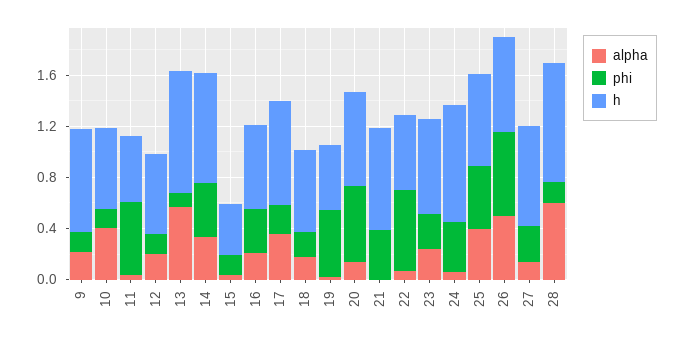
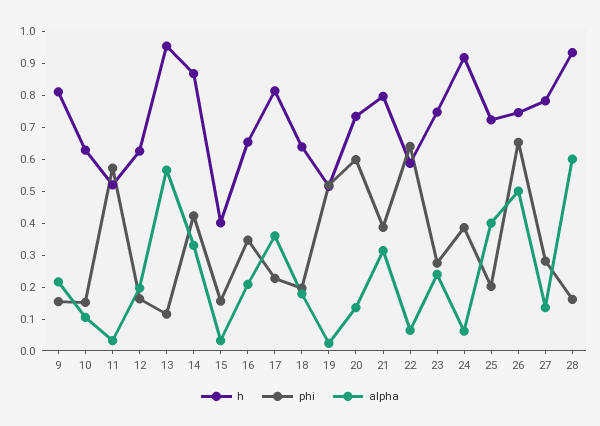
  {
    "alpha": {
      "9": 0.2,
-     "10": 0.4,
+     "10": 0.1,
      "11": 0.05,
      "12": 0.2,
      "13": 0.55,
      "14": 0.35,
      "15": 0.05,
      "16": 0.2,
      "17": 0.35,
      "18": 0.2,
      "19": 0,
      "20": 0.15,
-     "21": 0,
+     "21": 0.3,
      "22": 0.05,
      "23": 0.25,
      "24": 0.05,
      "25": 0.4,
      "26": 0.5,
      "27": 0.15,
      "28": 0.6
    },
    "phi": {
      "9": 0.15,
      "10": 0.15,
      "11": 0.55,
      "12": 0.15,
      "13": 0.1,
      "14": 0.4,
      "15": 0.15,
      "16": 0.35,
      "17": 0.25,
      "18": 0.2,
      "19": 0.5,
      "20": 0.6,
      "21": 0.4,
      "22": 0.65,
      "23": 0.25,
      "24": 0.4,
-     "25": 0.5,
+     "25": 0.2,
      "26": 0.65,
      "27": 0.3,
      "28": 0.15
    },
    "h": {
      "9": 0.8,
      "10": 0.65,
      "11": 0.5,
      "12": 0.65,
      "13": 0.95,
      "14": 0.85,
      "15": 0.4,
      "16": 0.65,
      "17": 0.8,
      "18": 0.65,
      "19": 0.5,
      "20": 0.75,
      "21": 0.8,
      "22": 0.6,
      "23": 0.75,
      "24": 0.9,
      "25": 0.7,
      "26": 0.75,
      "27": 0.8,
      "28": 0.95
    }
  }

